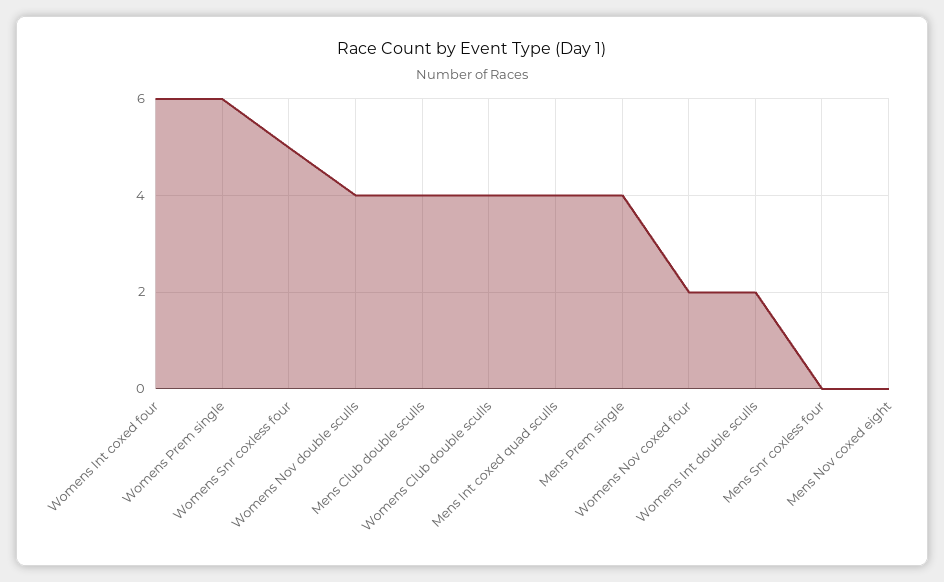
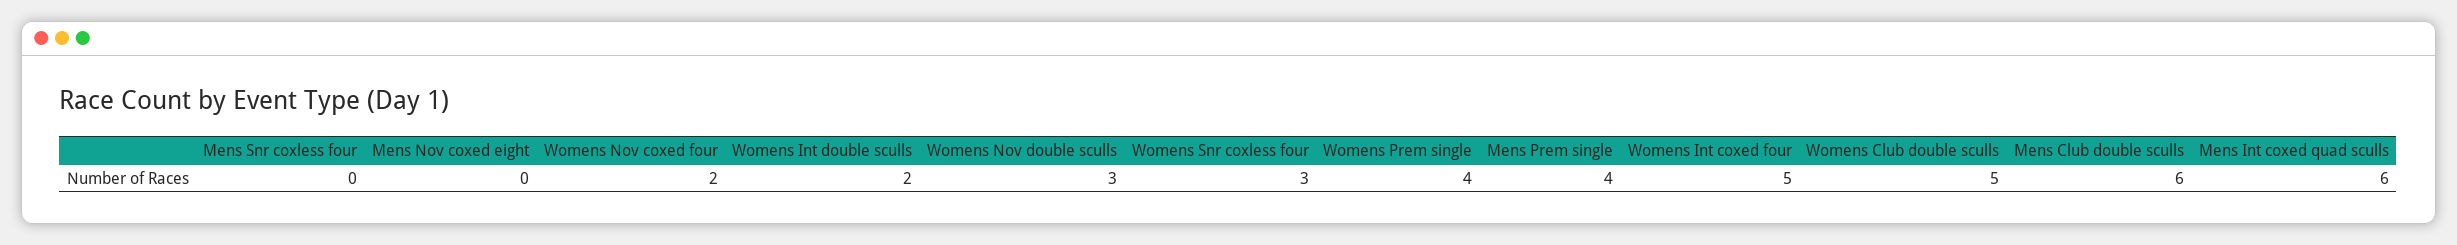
  {
-   "Womens Int coxed four": 6,
+   "Womens Int coxed four": 5,
-   "Womens Prem single": 6,
+   "Womens Prem single": 4,
-   "Womens Snr coxless four": 5,
+   "Womens Snr coxless four": 3,
-   "Womens Nov double sculls": 4,
+   "Womens Nov double sculls": 3,
-   "Mens Club double sculls": 4,
+   "Mens Club double sculls": 6,
-   "Womens Club double sculls": 4,
+   "Womens Club double sculls": 5,
-   "Mens Int coxed quad sculls": 4,
+   "Mens Int coxed quad sculls": 6,
    "Mens Prem single": 4,
    "Womens Nov coxed four": 2,
    "Womens Int double sculls": 2,
    "Mens Snr coxless four": 0,
    "Mens Nov coxed eight": 0
  }

